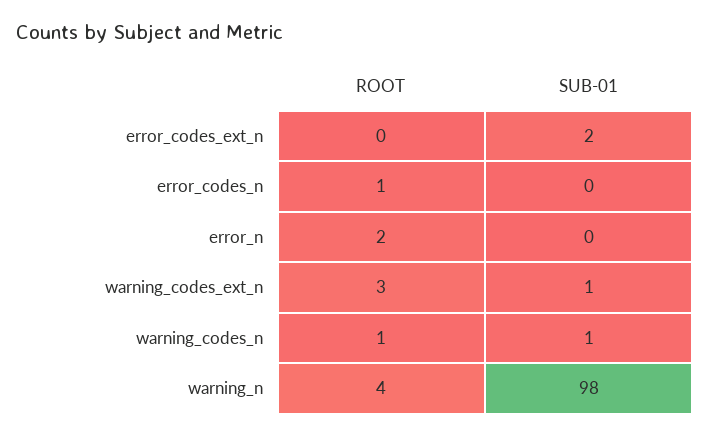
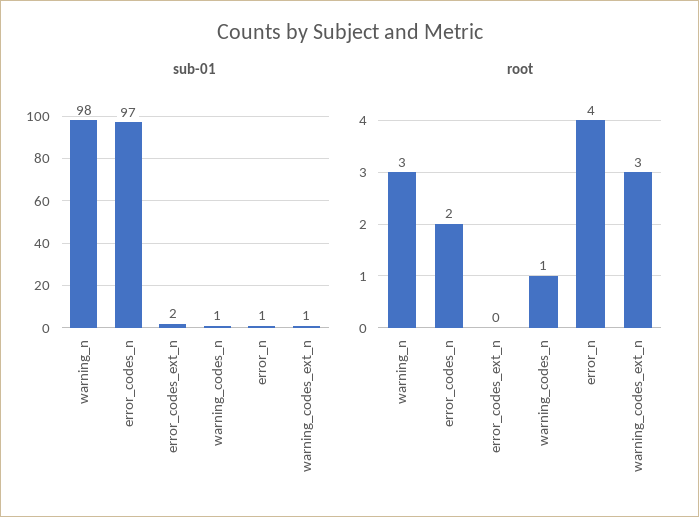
  {
    "ROOT": {
      "error_codes_ext_n": 0,
-     "error_codes_n": 1,
+     "error_codes_n": 2,
-     "error_n": 2,
+     "error_n": 4,
      "warning_codes_ext_n": 3,
      "warning_codes_n": 1,
-     "warning_n": 4
+     "warning_n": 3
    },
    "SUB-01": {
      "error_codes_ext_n": 2,
-     "error_codes_n": 0,
+     "error_codes_n": 97,
-     "error_n": 0,
+     "error_n": 1,
      "warning_codes_ext_n": 1,
      "warning_codes_n": 1,
      "warning_n": 98
    }
  }

